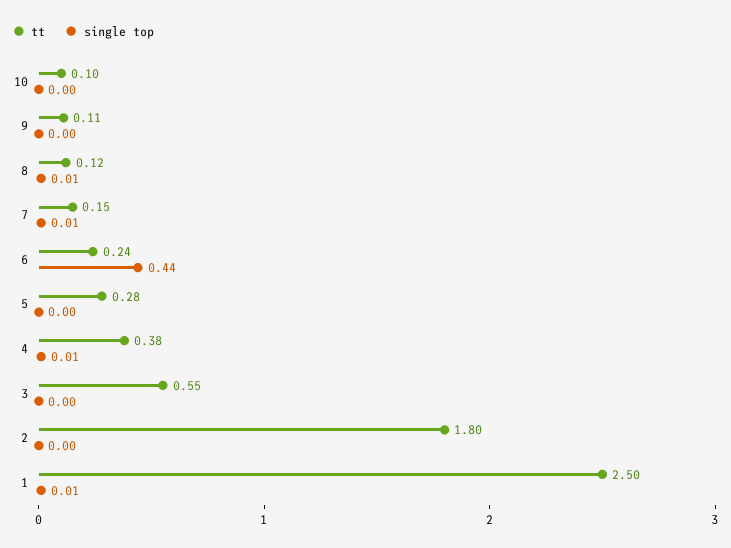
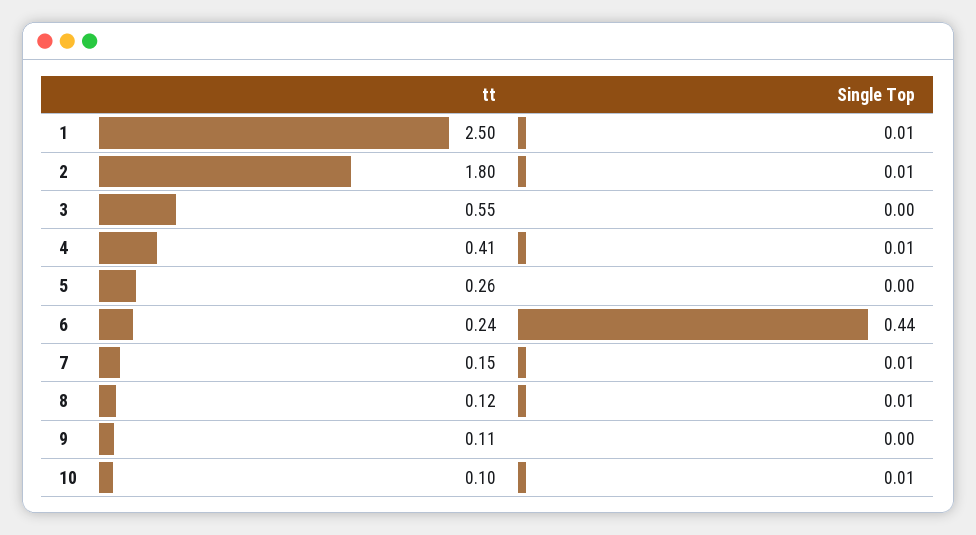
  {
    "tt": {
      "10": 0.1,
      "9": 0.11,
      "8": 0.12,
      "7": 0.15,
      "6": 0.24,
-     "5": 0.28,
+     "5": 0.26,
-     "4": 0.38,
+     "4": 0.41,
      "3": 0.55,
      "2": 1.8,
      "1": 2.5
    },
    "single top": {
-     "10": 0,
+     "10": 0.01,
      "9": 0,
      "8": 0.01,
      "7": 0.01,
      "6": 0.44,
      "5": 0,
      "4": 0.01,
      "3": 0,
-     "2": 0,
+     "2": 0.01,
      "1": 0.01
    }
  }

